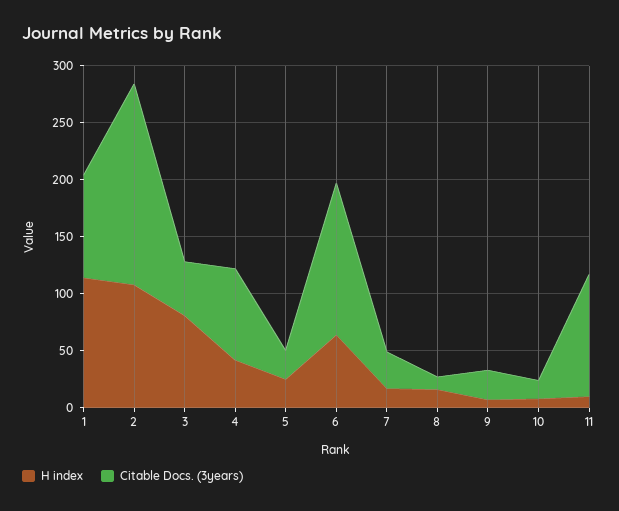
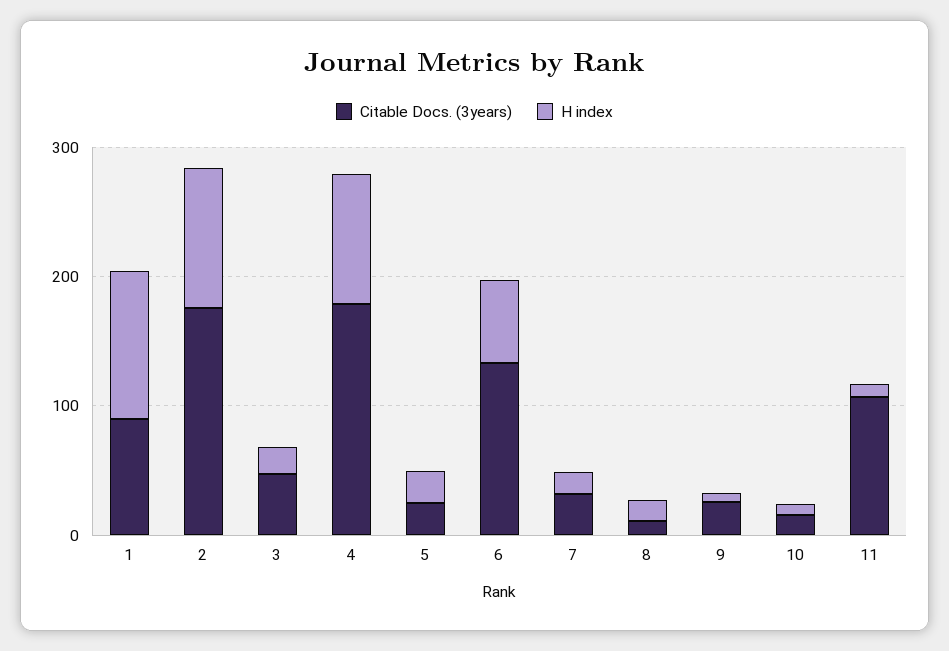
  {
    "H index": {
      "1": 110,
      "2": 110,
-     "3": 80,
+     "3": 20,
-     "4": 40,
+     "4": 100,
      "5": 30,
      "6": 60,
      "7": 20,
      "8": 20,
      "9": 10,
      "10": 10,
      "11": 10
    },
    "Citable Docs. (3years)": {
      "1": 90,
      "2": 180,
      "3": 50,
-     "4": 80,
+     "4": 180,
      "5": 30,
      "6": 130,
      "7": 30,
      "8": 10,
      "9": 30,
      "10": 20,
      "11": 110
    }
  }

